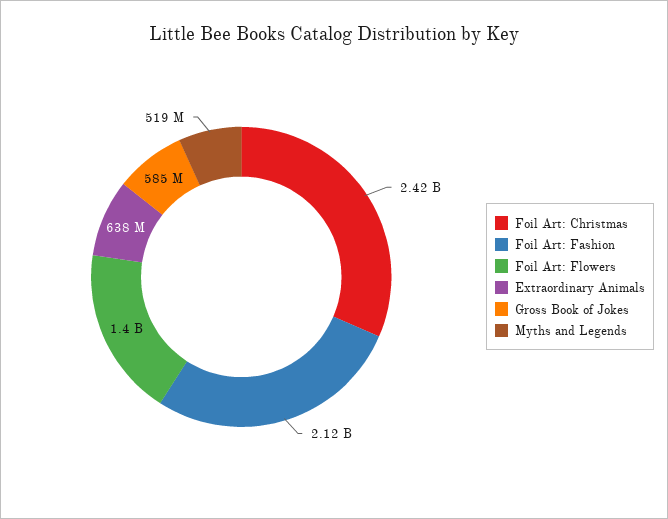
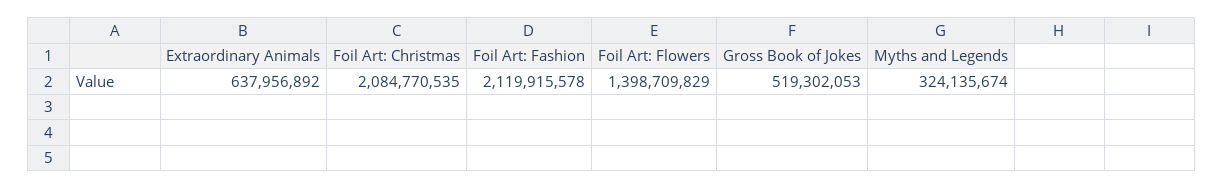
  {
-   "Foil Art: Christmas": 2420000000,
+   "Foil Art: Christmas": 2084770535,
    "Foil Art: Fashion": 2119915578,
    "Foil Art: Flowers": 1398709829,
    "Extraordinary Animals": 637956892,
-   "Gross Book of Jokes": 585000000,
+   "Gross Book of Jokes": 519302053,
-   "Myths and Legends": 519000000
+   "Myths and Legends": 324135674
  }

